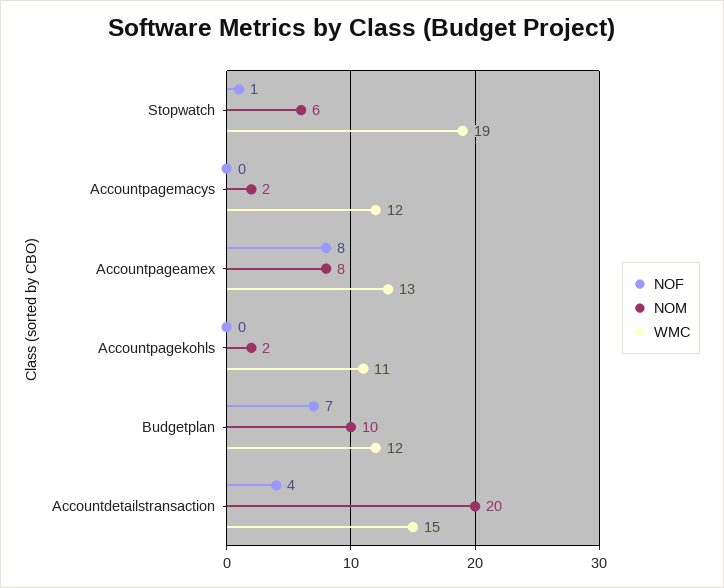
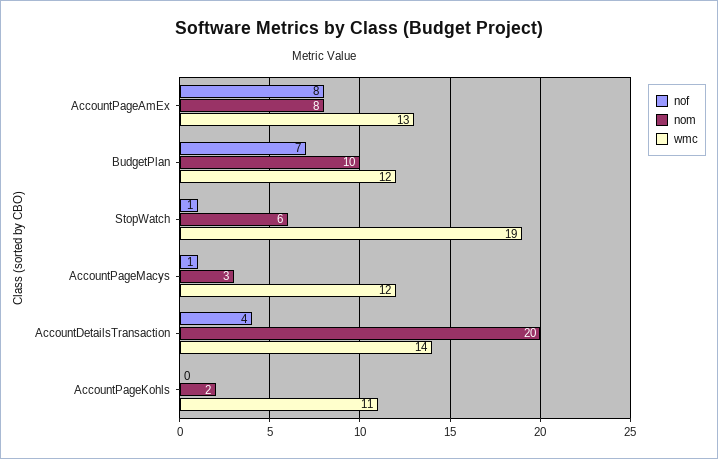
  {
    "NOF": {
      "Stopwatch": 1,
-     "Accountpagemacys": 0,
+     "Accountpagemacys": 1,
      "Accountpageamex": 8,
      "Accountpagekohls": 0,
      "Budgetplan": 7,
      "Accountdetailstransaction": 4
    },
    "NOM": {
      "Stopwatch": 6,
-     "Accountpagemacys": 2,
+     "Accountpagemacys": 3,
      "Accountpageamex": 8,
      "Accountpagekohls": 2,
      "Budgetplan": 10,
      "Accountdetailstransaction": 20
    },
    "WMC": {
      "Stopwatch": 19,
      "Accountpagemacys": 12,
      "Accountpageamex": 13,
      "Accountpagekohls": 11,
      "Budgetplan": 12,
-     "Accountdetailstransaction": 15
+     "Accountdetailstransaction": 14
    }
  }

